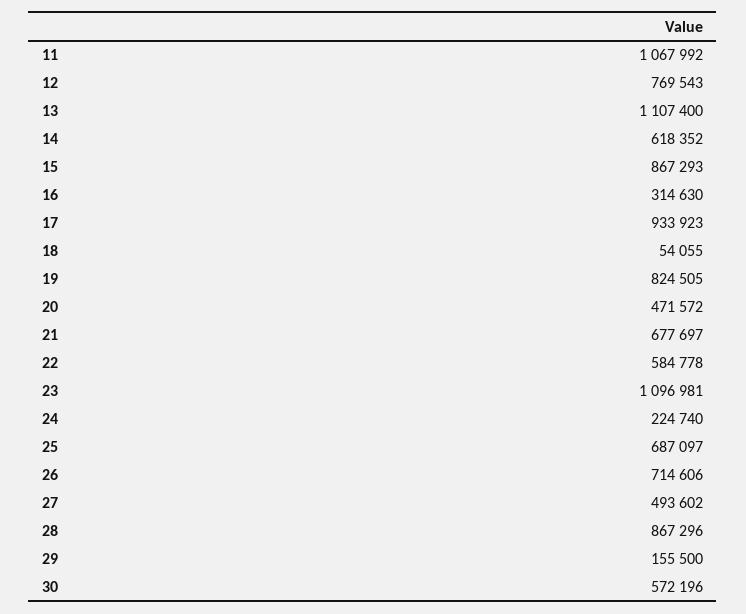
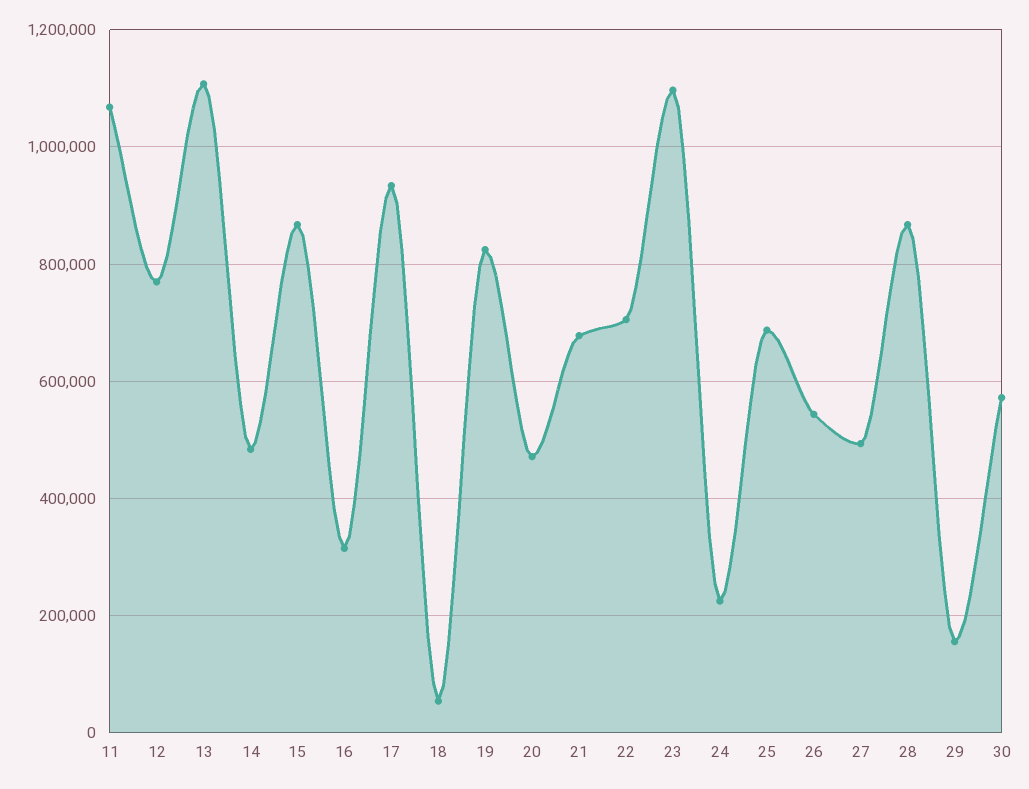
  {
    "11": 1067992,
    "12": 769543,
    "13": 1107400,
-   "14": 618352,
+   "14": 480000,
    "15": 867293,
    "16": 314630,
    "17": 933923,
    "18": 54055,
    "19": 824505,
    "20": 471572,
    "21": 677697,
-   "22": 584778,
+   "22": 700000,
    "23": 1096981,
    "24": 224740,
    "25": 687097,
-   "26": 714606,
+   "26": 540000,
    "27": 493602,
    "28": 867296,
    "29": 155500,
    "30": 572196
  }

